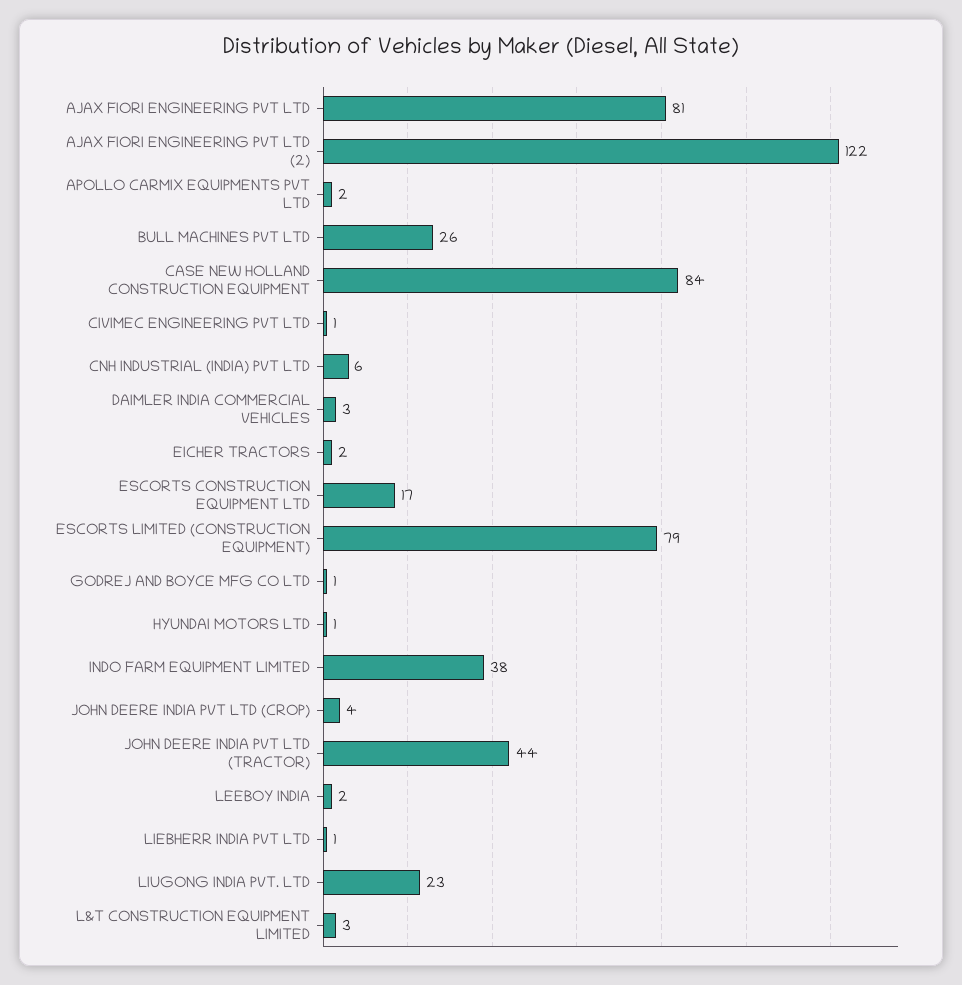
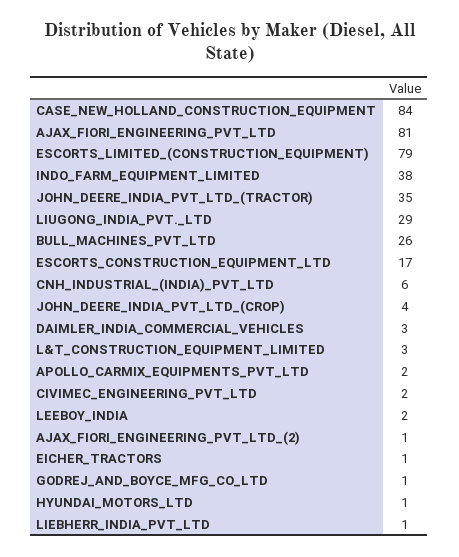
  {
    "AJAX FIORI ENGINEERING PVT LTD": 81,
-   "AJAX FIORI ENGINEERING PVT LTD (2)": 122,
+   "AJAX FIORI ENGINEERING PVT LTD (2)": 1,
    "APOLLO CARMIX EQUIPMENTS PVT LTD": 2,
    "BULL MACHINES PVT LTD": 26,
    "CASE NEW HOLLAND CONSTRUCTION EQUIPMENT": 84,
-   "CIVIMEC ENGINEERING PVT LTD": 1,
+   "CIVIMEC ENGINEERING PVT LTD": 2,
    "CNH INDUSTRIAL (INDIA) PVT LTD": 6,
    "DAIMLER INDIA COMMERCIAL VEHICLES": 3,
-   "EICHER TRACTORS": 2,
+   "EICHER TRACTORS": 1,
    "ESCORTS CONSTRUCTION EQUIPMENT LTD": 17,
    "ESCORTS LIMITED (CONSTRUCTION EQUIPMENT)": 79,
    "GODREJ AND BOYCE MFG CO LTD": 1,
    "HYUNDAI MOTORS LTD": 1,
    "INDO FARM EQUIPMENT LIMITED": 38,
    "JOHN DEERE INDIA PVT LTD (CROP)": 4,
-   "JOHN DEERE INDIA PVT LTD (TRACTOR)": 44,
+   "JOHN DEERE INDIA PVT LTD (TRACTOR)": 35,
    "LEEBOY INDIA": 2,
    "LIEBHERR INDIA PVT LTD": 1,
-   "LIUGONG INDIA PVT. LTD": 23,
+   "LIUGONG INDIA PVT. LTD": 29,
    "L&T CONSTRUCTION EQUIPMENT LIMITED": 3
  }

